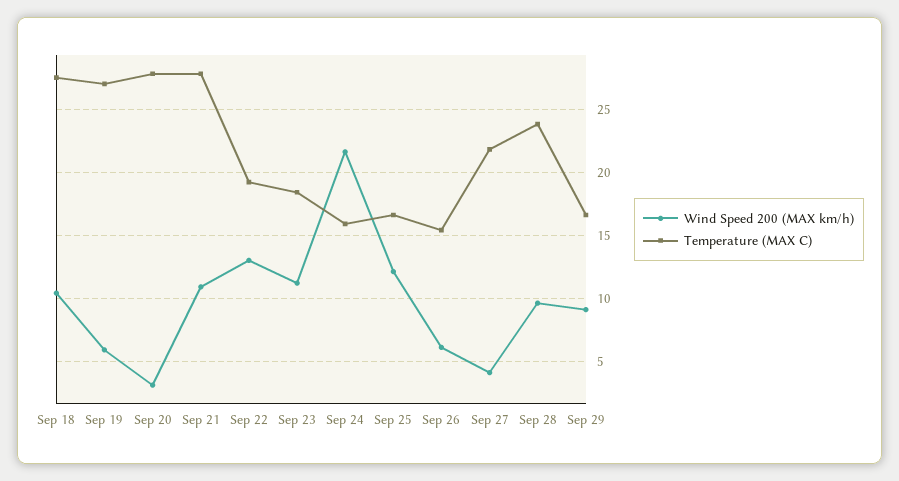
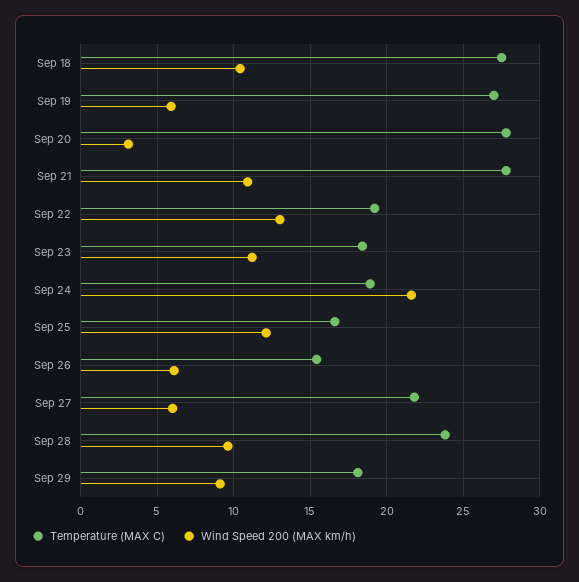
  {
    "Wind Speed 200 (MAX km/h)": {
      "Sep 18": 10.5,
      "Sep 19": 6,
      "Sep 20": 3,
      "Sep 21": 11,
      "Sep 22": 13,
      "Sep 23": 11,
      "Sep 24": 21.5,
      "Sep 25": 12,
      "Sep 26": 6,
-     "Sep 27": 4,
+     "Sep 27": 6,
      "Sep 28": 9.5,
      "Sep 29": 9
    },
    "Temperature (MAX C)": {
      "Sep 18": 27.5,
      "Sep 19": 27,
      "Sep 20": 28,
      "Sep 21": 28,
      "Sep 22": 19,
      "Sep 23": 18.5,
-     "Sep 24": 16,
+     "Sep 24": 19,
      "Sep 25": 16.5,
      "Sep 26": 15.5,
      "Sep 27": 22,
      "Sep 28": 24,
-     "Sep 29": 16.5
+     "Sep 29": 18
    }
  }

